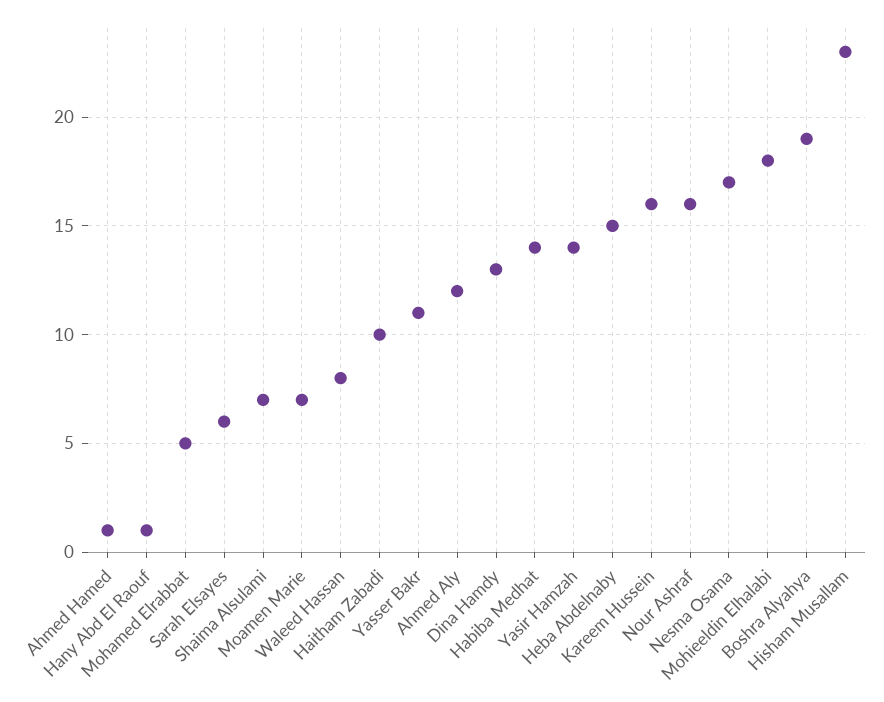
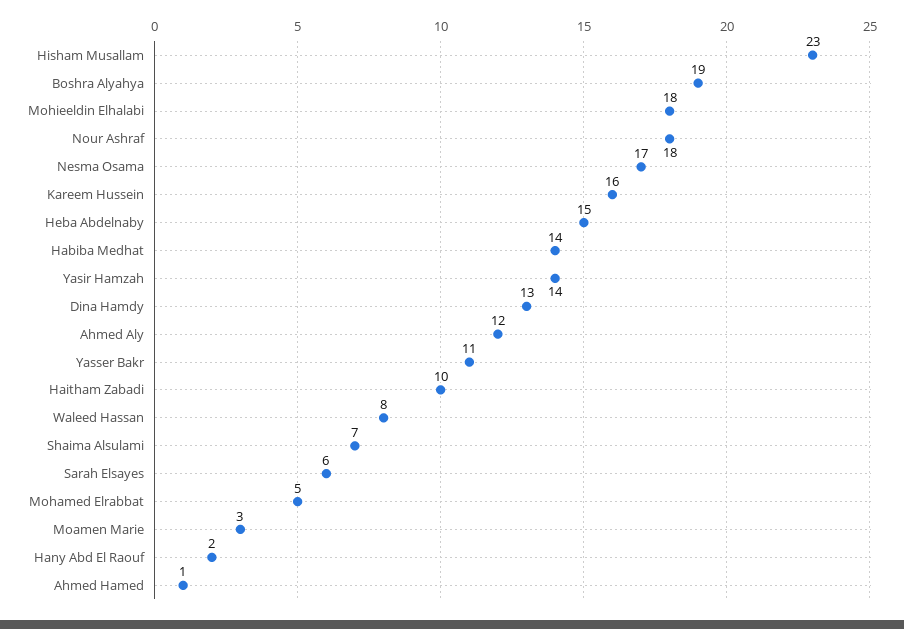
  {
    "Ahmed Hamed": 1,
-   "Hany Abd El Raouf": 1,
+   "Hany Abd El Raouf": 2,
    "Mohamed Elrabbat": 5,
    "Sarah Elsayes": 6,
    "Shaima Alsulami": 7,
-   "Moamen Marie": 7,
+   "Moamen Marie": 3,
    "Waleed Hassan": 8,
    "Haitham Zabadi": 10,
    "Yasser Bakr": 11,
    "Ahmed Aly": 12,
    "Dina Hamdy": 13,
    "Habiba Medhat": 14,
    "Yasir Hamzah": 14,
    "Heba Abdelnaby": 15,
    "Kareem Hussein": 16,
-   "Nour Ashraf": 16,
+   "Nour Ashraf": 18,
    "Nesma Osama": 17,
    "Mohieeldin Elhalabi": 18,
    "Boshra Alyahya": 19,
    "Hisham Musallam": 23
  }

